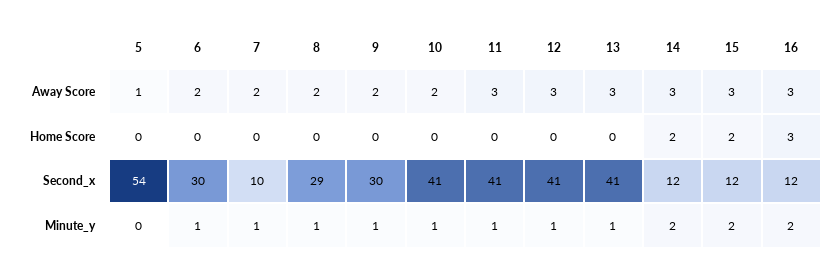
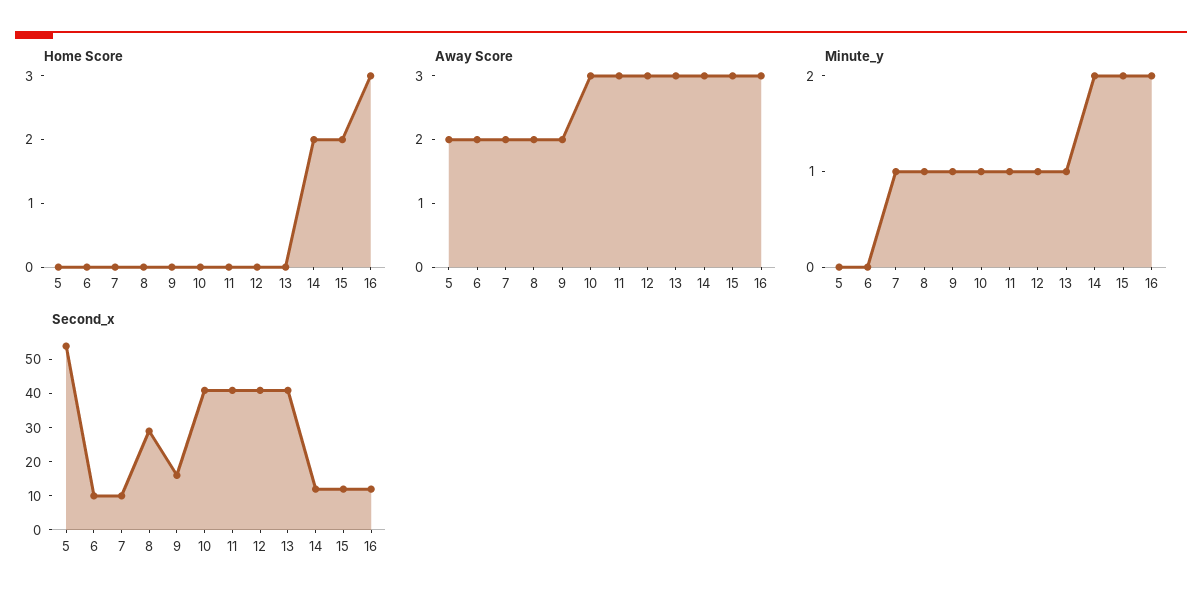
  {
    "Away Score": {
-     "5": 1,
+     "5": 2,
      "6": 2,
      "7": 2,
      "8": 2,
      "9": 2,
-     "10": 2,
+     "10": 3,
      "11": 3,
      "12": 3,
      "13": 3,
      "14": 3,
      "15": 3,
      "16": 3
    },
    "Home Score": {
      "5": 0,
      "6": 0,
      "7": 0,
      "8": 0,
      "9": 0,
      "10": 0,
      "11": 0,
      "12": 0,
      "13": 0,
      "14": 2,
      "15": 2,
      "16": 3
    },
    "Second_x": {
      "5": 54,
-     "6": 30,
+     "6": 10,
      "7": 10,
      "8": 29,
-     "9": 30,
+     "9": 15,
      "10": 41,
      "11": 41,
      "12": 41,
      "13": 41,
      "14": 12,
      "15": 12,
      "16": 12
    },
    "Minute_y": {
      "5": 0,
-     "6": 1,
+     "6": 0,
      "7": 1,
      "8": 1,
      "9": 1,
      "10": 1,
      "11": 1,
      "12": 1,
      "13": 1,
      "14": 2,
      "15": 2,
      "16": 2
    }
  }

